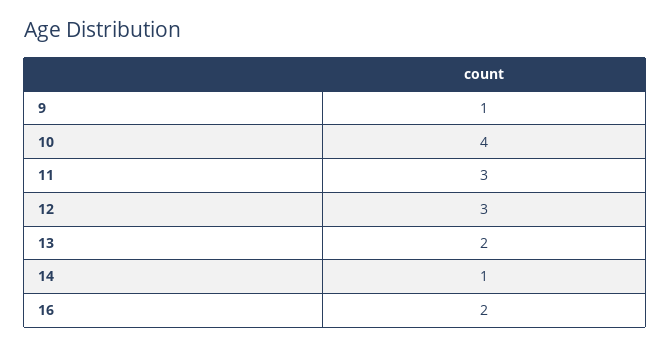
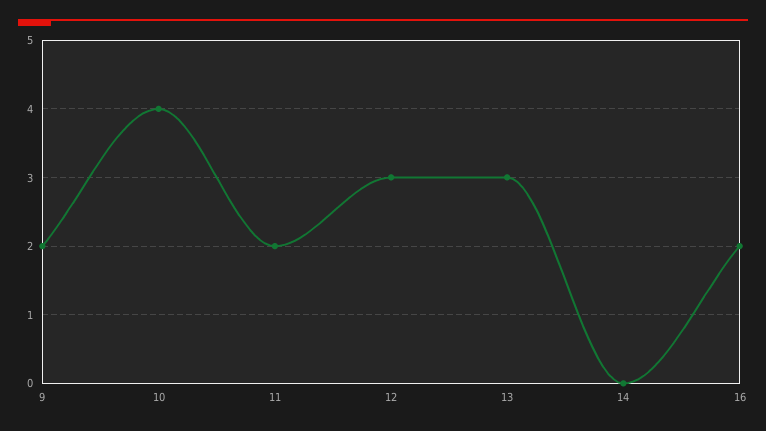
  {
-   "9": 1,
+   "9": 2,
    "10": 4,
-   "11": 3,
+   "11": 2,
    "12": 3,
-   "13": 2,
+   "13": 3,
-   "14": 1,
+   "14": 0,
    "16": 2
  }

